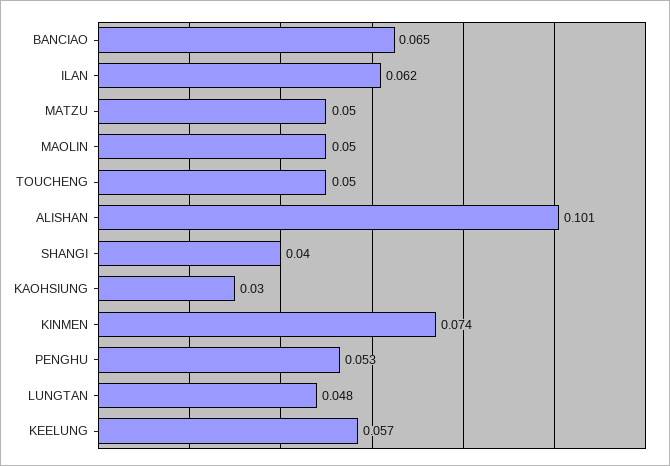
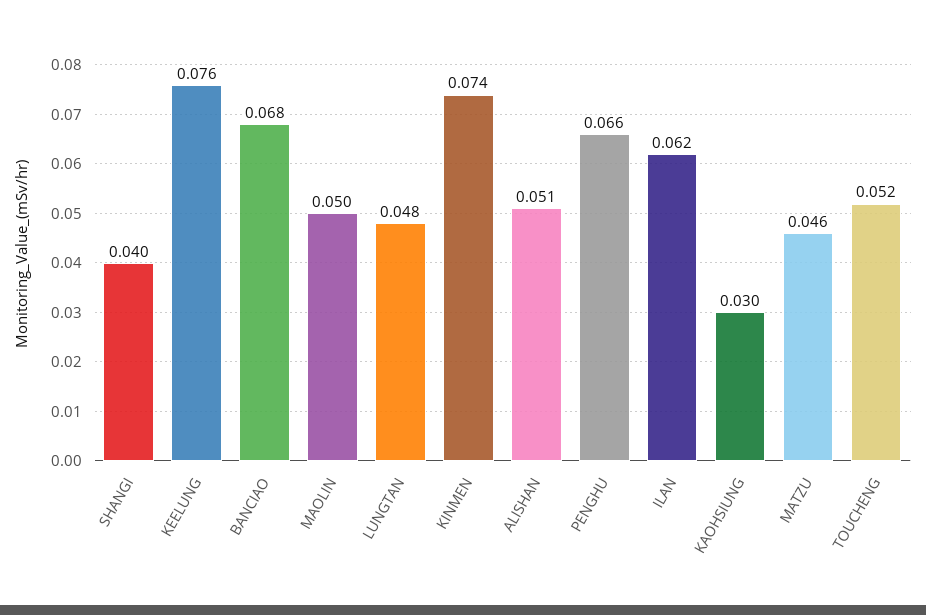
  {
-   "BANCIAO": 0.065,
+   "BANCIAO": 0.068,
    "ILAN": 0.062,
-   "MATZU": 0.05,
+   "MATZU": 0.046,
    "MAOLIN": 0.05,
-   "TOUCHENG": 0.05,
+   "TOUCHENG": 0.052,
-   "ALISHAN": 0.101,
+   "ALISHAN": 0.051,
    "SHANGI": 0.04,
    "KAOHSIUNG": 0.03,
    "KINMEN": 0.074,
-   "PENGHU": 0.053,
+   "PENGHU": 0.066,
    "LUNGTAN": 0.048,
-   "KEELUNG": 0.057
+   "KEELUNG": 0.076
  }

